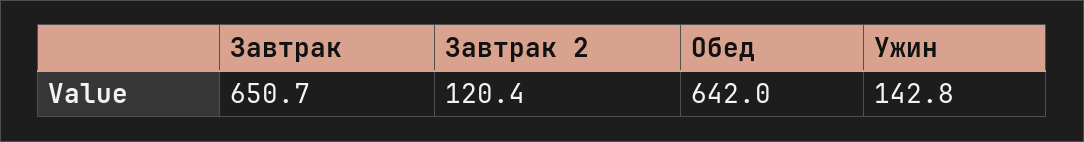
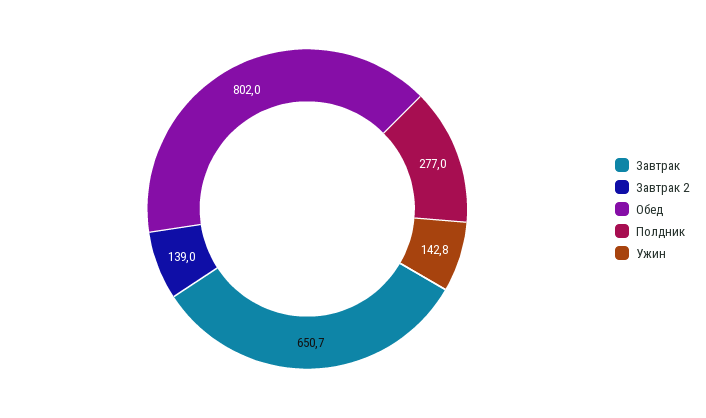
  {
    "Завтрак": 650.7,
-   "Завтрак 2": 120.4,
+   "Завтрак 2": 139,
-   "Обед": 642,
+   "Обед": 802,
-   "Ужин": 142.8
+   "Ужин": 142.8,
+   "Полдник": 277
  }

